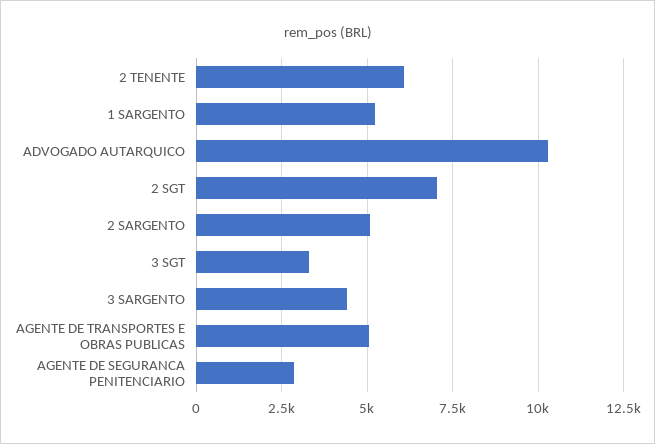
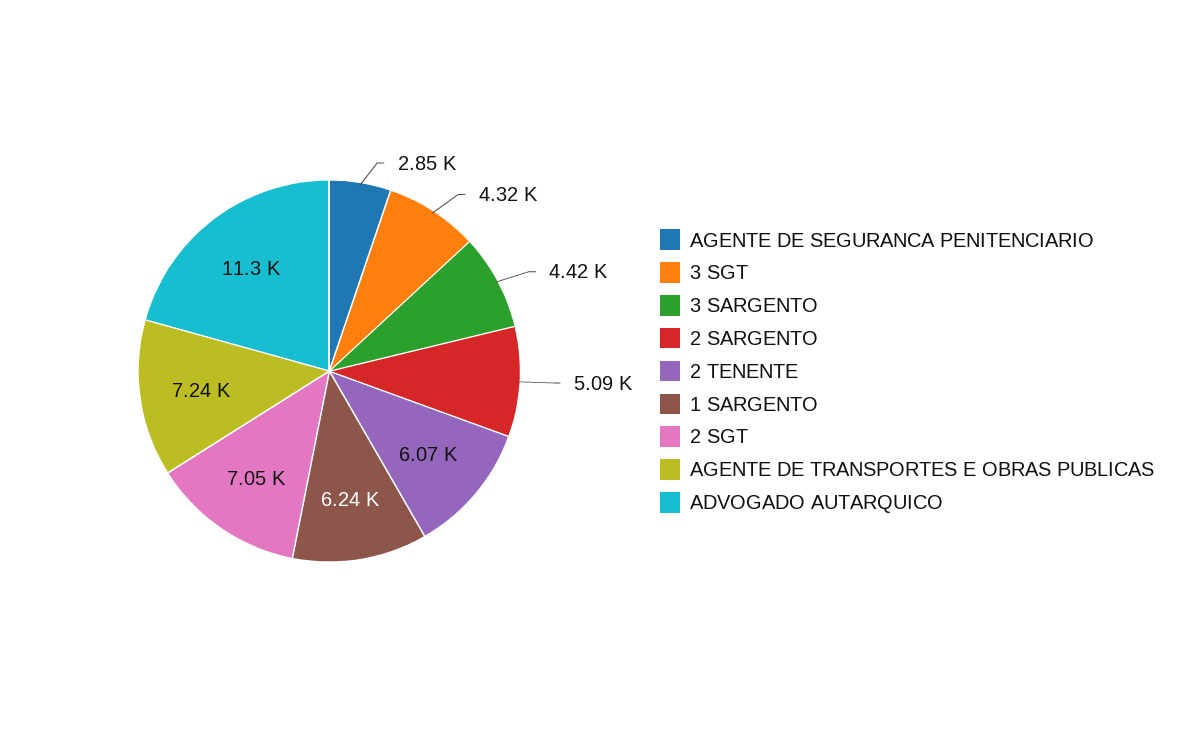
  {
    "2 TENENTE": 6070,
-   "1 SARGENTO": 5250,
+   "1 SARGENTO": 6240,
-   "ADVOGADO AUTARQUICO": 10250,
+   "ADVOGADO AUTARQUICO": 11300,
    "2 SGT": 7050,
    "2 SARGENTO": 5090,
-   "3 SGT": 3250,
+   "3 SGT": 4320,
    "3 SARGENTO": 4420,
-   "AGENTE DE TRANSPORTES E OBRAS PUBLICAS": 5000,
+   "AGENTE DE TRANSPORTES E OBRAS PUBLICAS": 7240,
    "AGENTE DE SEGURANCA PENITENCIARIO": 2850
  }

